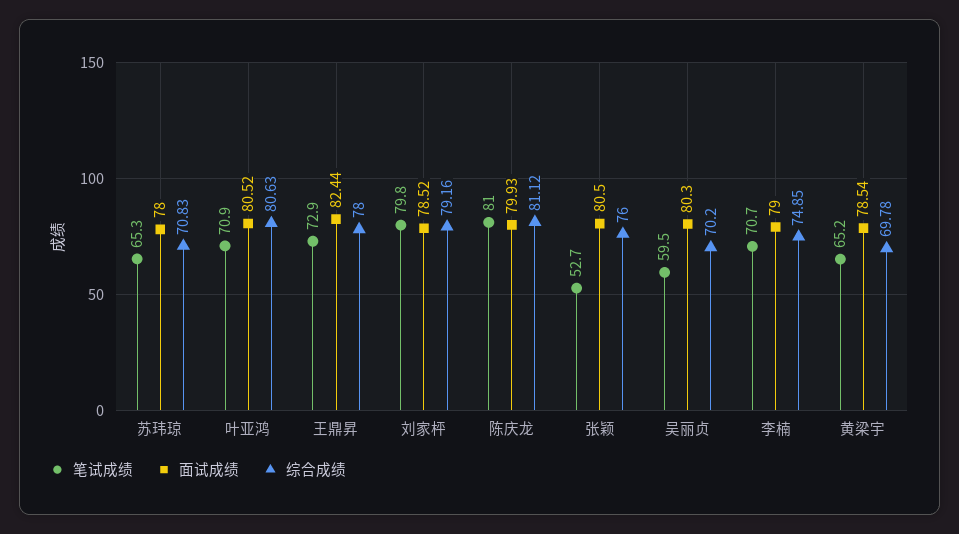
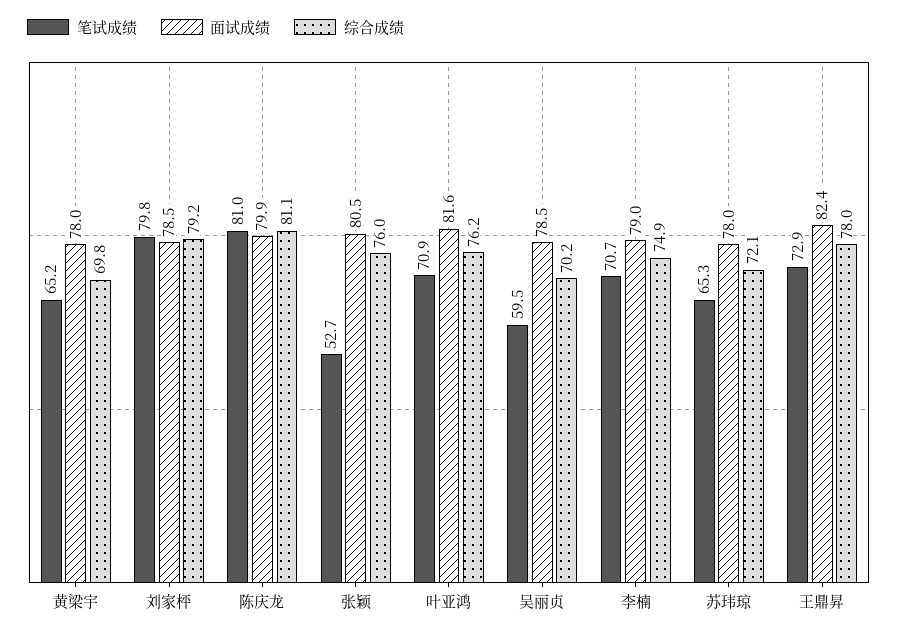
  {
    "笔试成绩": {
      "苏玮琼": 65.3,
      "叶亚鸿": 70.9,
      "王鼎昇": 72.9,
      "刘家枰": 79.8,
      "陈庆龙": 81,
      "张颖": 52.7,
      "吴丽贞": 59.5,
      "李楠": 70.7,
      "黄梁宇": 65.2
    },
    "面试成绩": {
      "苏玮琼": 78,
-     "叶亚鸿": 80.52,
+     "叶亚鸿": 81.6,
      "王鼎昇": 82.44,
      "刘家枰": 78.52,
      "陈庆龙": 79.93,
      "张颖": 80.5,
-     "吴丽贞": 80.3,
+     "吴丽贞": 78.5,
      "李楠": 79,
-     "黄梁宇": 78.54
+     "黄梁宇": 78
    },
    "综合成绩": {
-     "苏玮琼": 70.83,
+     "苏玮琼": 72.1,
-     "叶亚鸿": 80.63,
+     "叶亚鸿": 76.2,
      "王鼎昇": 78,
      "刘家枰": 79.16,
      "陈庆龙": 81.12,
      "张颖": 76,
      "吴丽贞": 70.2,
      "李楠": 74.85,
      "黄梁宇": 69.78
    }
  }

